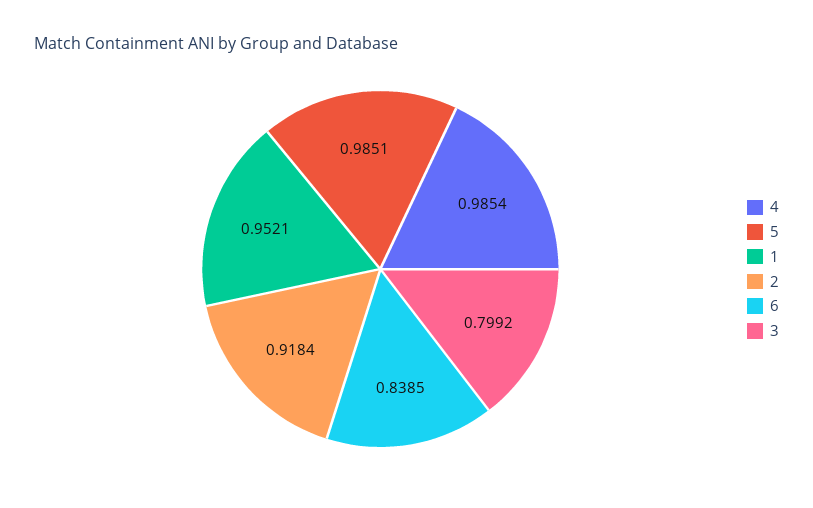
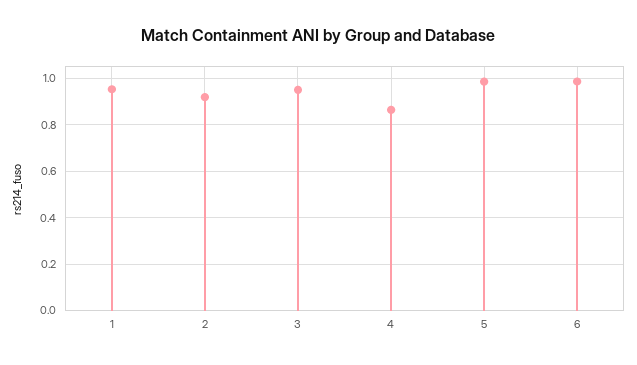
  {
-   "4": 0.9854,
+   "4": 0.85,
    "5": 0.9851,
    "1": 0.9521,
    "2": 0.9184,
-   "6": 0.8385,
+   "6": 1,
-   "3": 0.7992
+   "3": 0.95
  }

